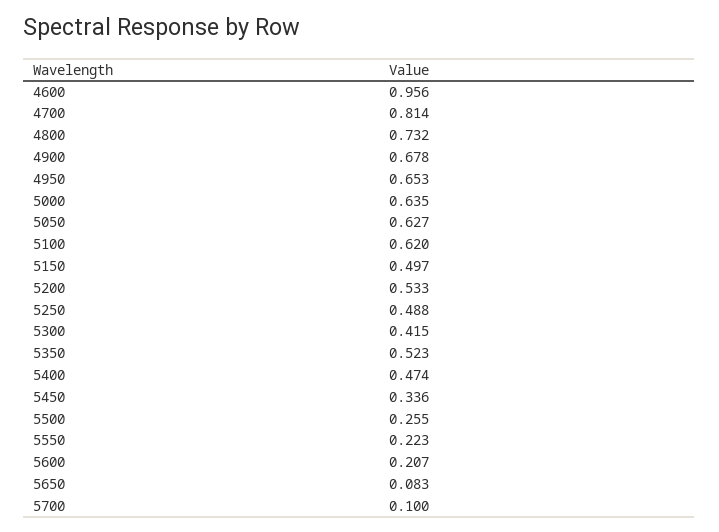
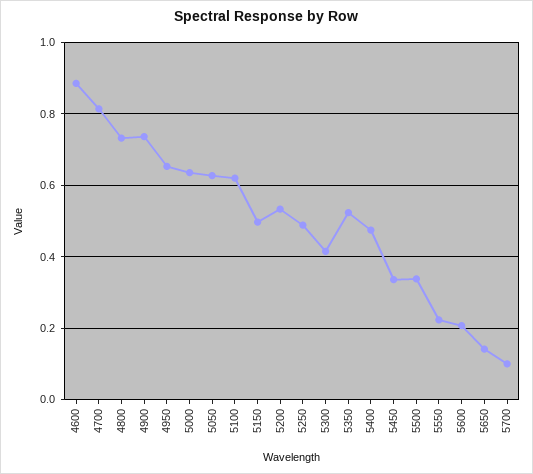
  {
-   "4600": 0.956,
+   "4600": 0.88,
    "4700": 0.814,
    "4800": 0.732,
-   "4900": 0.678,
+   "4900": 0.74,
    "4950": 0.653,
    "5000": 0.635,
    "5050": 0.627,
    "5100": 0.62,
    "5150": 0.497,
    "5200": 0.533,
    "5250": 0.488,
    "5300": 0.415,
    "5350": 0.523,
    "5400": 0.474,
    "5450": 0.336,
-   "5500": 0.255,
+   "5500": 0.34,
    "5550": 0.223,
    "5600": 0.207,
-   "5650": 0.083,
+   "5650": 0.14,
    "5700": 0.1
  }

